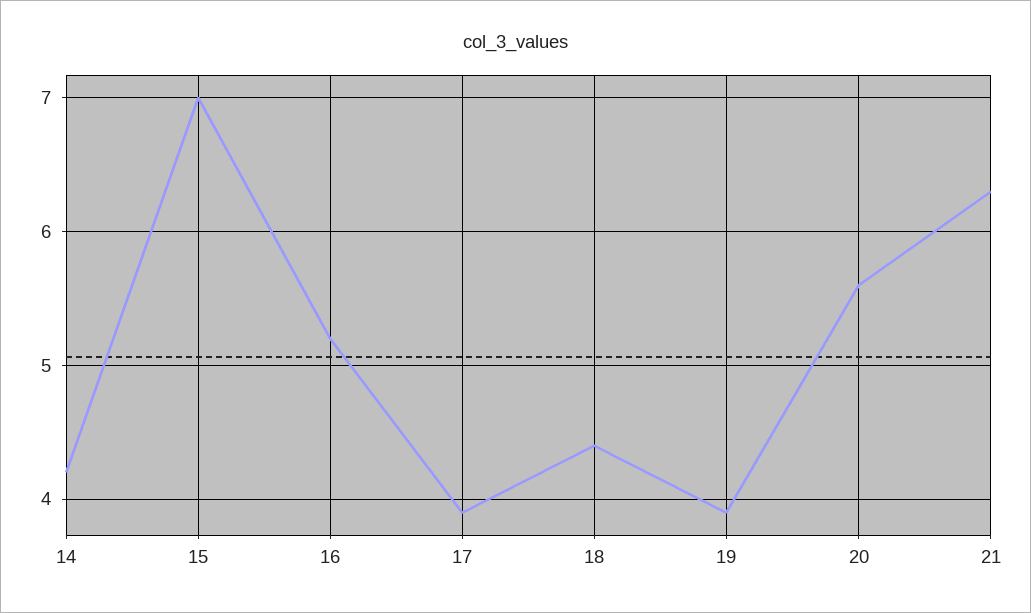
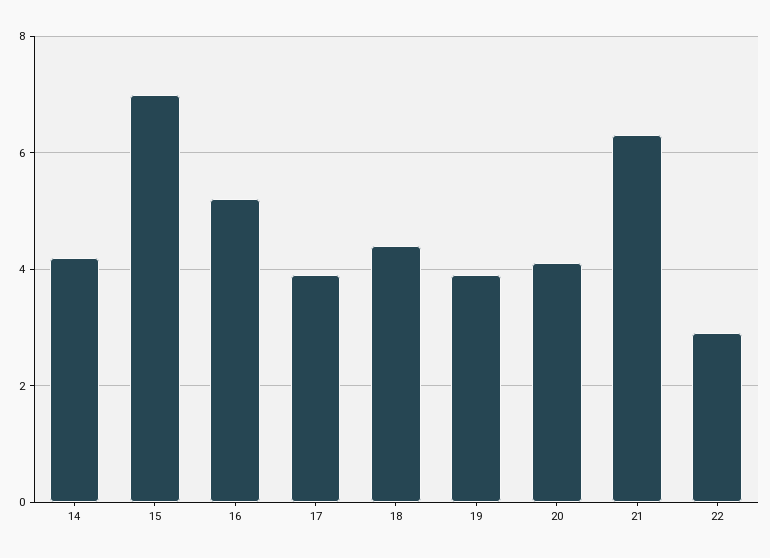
  {
    "14": 4.2,
    "15": 7,
    "16": 5.2,
    "17": 3.9,
    "18": 4.4,
    "19": 3.9,
-   "20": 5.6,
+   "20": 4,
-   "21": 6.3
+   "21": 6.3,
+   "22": 3
  }

